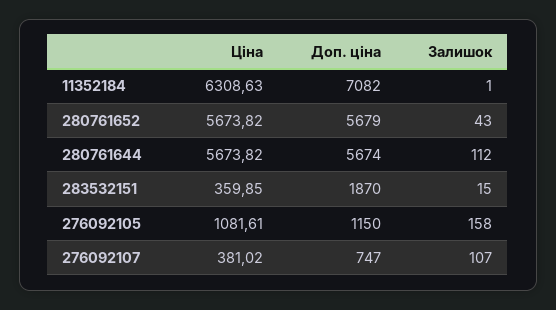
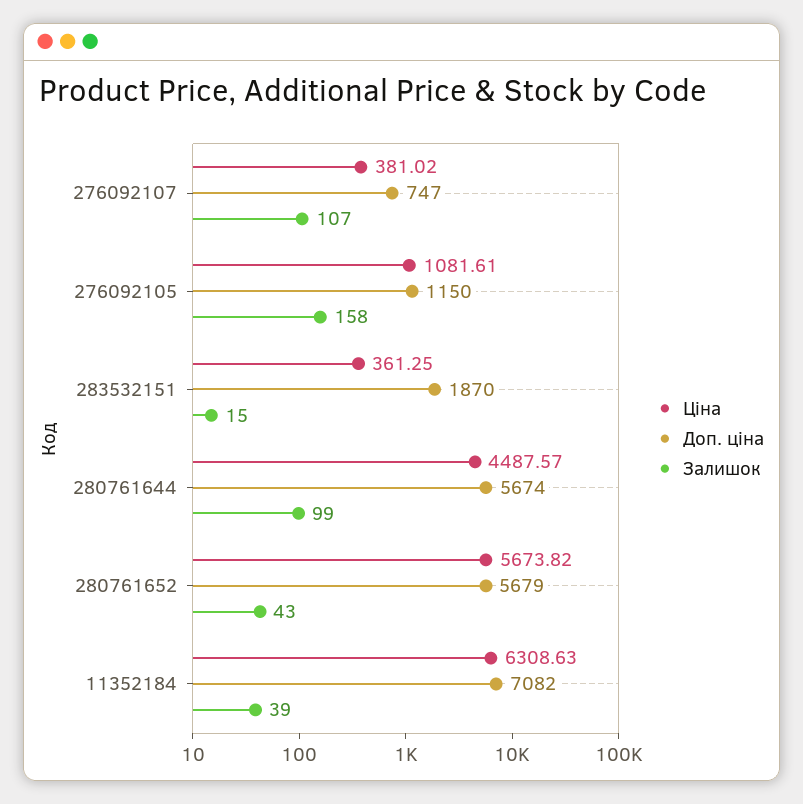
  {
    "Ціна": {
      "11352184": 6308.63,
      "280761652": 5673.82,
-     "280761644": 5673.82,
+     "280761644": 4487.57,
-     "283532151": 359.85,
+     "283532151": 361.25,
      "276092105": 1081.61,
      "276092107": 381.02
    },
    "Доп. ціна": {
      "11352184": 7082,
      "280761652": 5679,
      "280761644": 5674,
      "283532151": 1870,
      "276092105": 1150,
      "276092107": 747
    },
    "Залишок": {
-     "11352184": 1,
+     "11352184": 39,
      "280761652": 43,
-     "280761644": 112,
+     "280761644": 99,
      "283532151": 15,
      "276092105": 158,
      "276092107": 107
    }
  }

